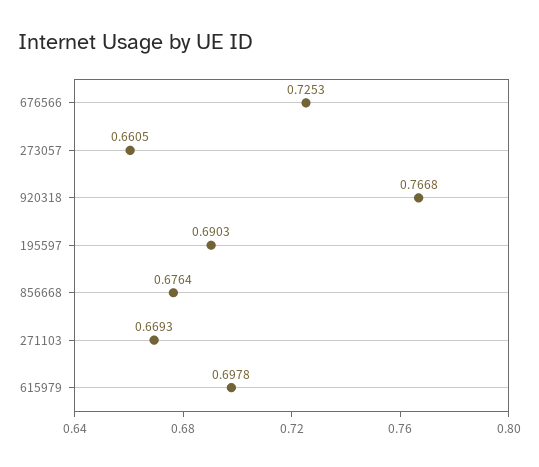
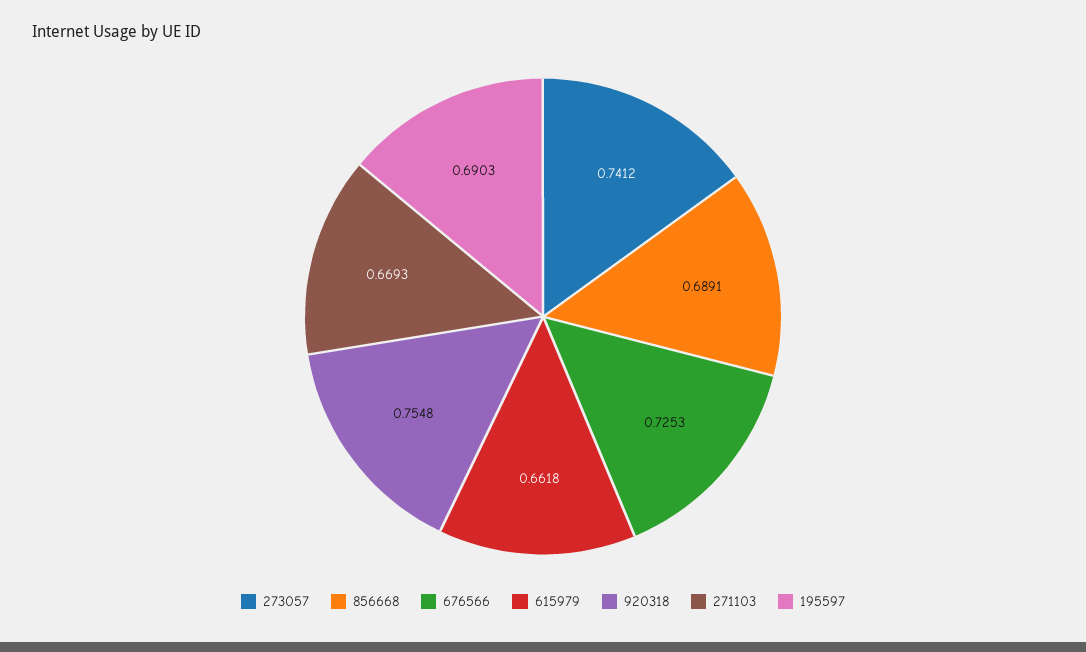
  {
    "676566": 0.7253,
-   "273057": 0.6605,
+   "273057": 0.7412,
-   "920318": 0.7668,
+   "920318": 0.7548,
    "195597": 0.6903,
-   "856668": 0.6764,
+   "856668": 0.6891,
    "271103": 0.6693,
-   "615979": 0.6978
+   "615979": 0.6618
  }

